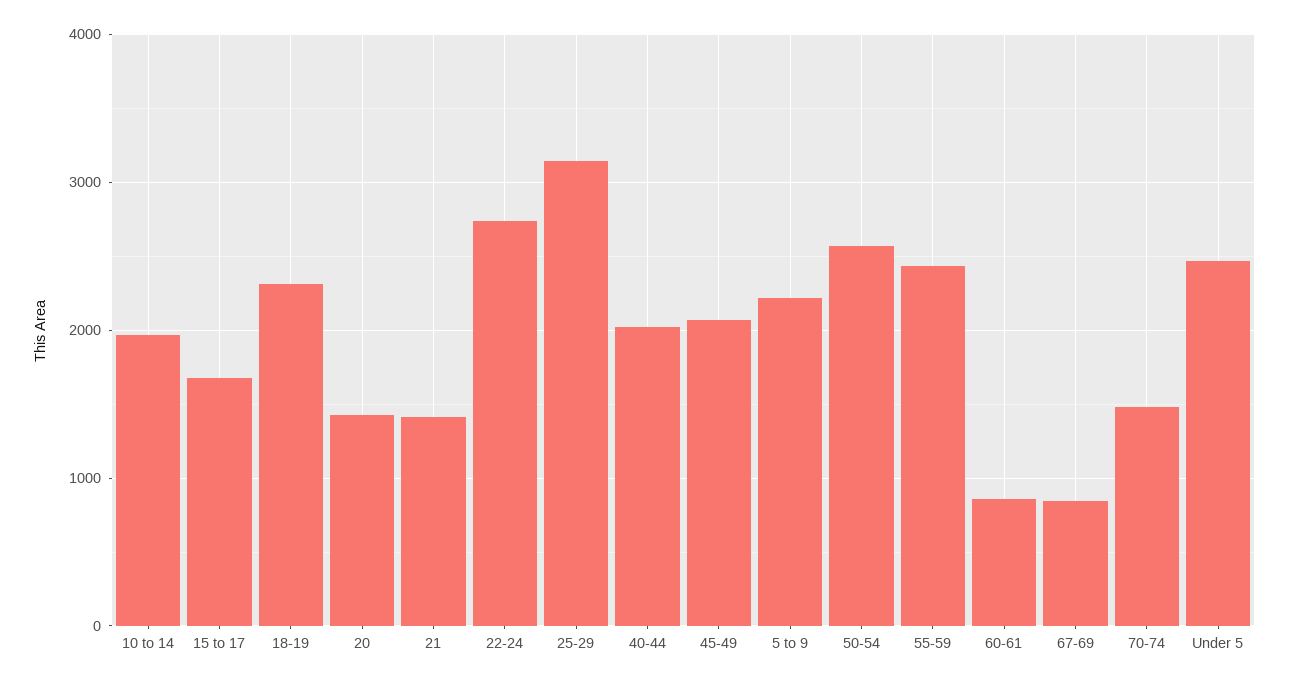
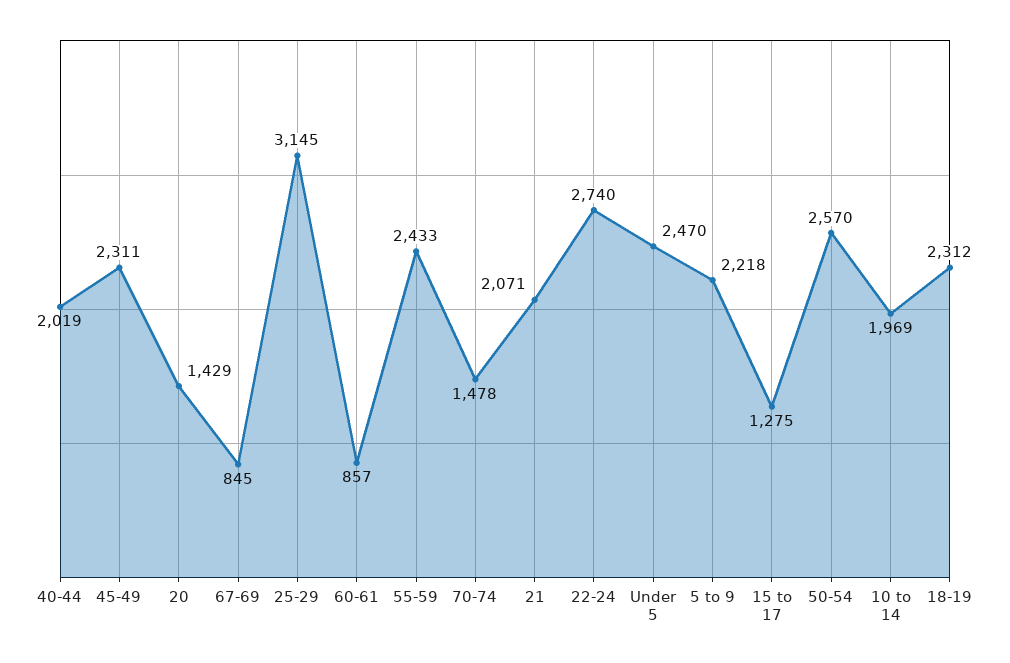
  {
    "10 to 14": 1969,
-   "15 to 17": 1700,
+   "15 to 17": 1275,
    "18-19": 2312,
    "20": 1429,
-   "21": 1400,
+   "21": 2071,
    "22-24": 2740,
    "25-29": 3145,
    "40-44": 2019,
-   "45-49": 2100,
+   "45-49": 2311,
    "5 to 9": 2218,
    "50-54": 2570,
    "55-59": 2433,
    "60-61": 857,
    "67-69": 845,
    "70-74": 1478,
    "Under 5": 2470
  }

